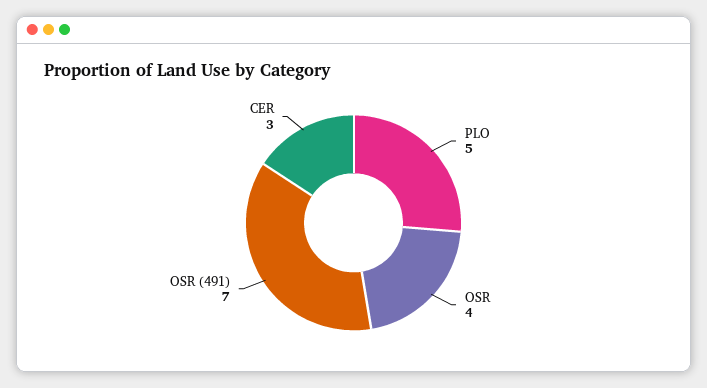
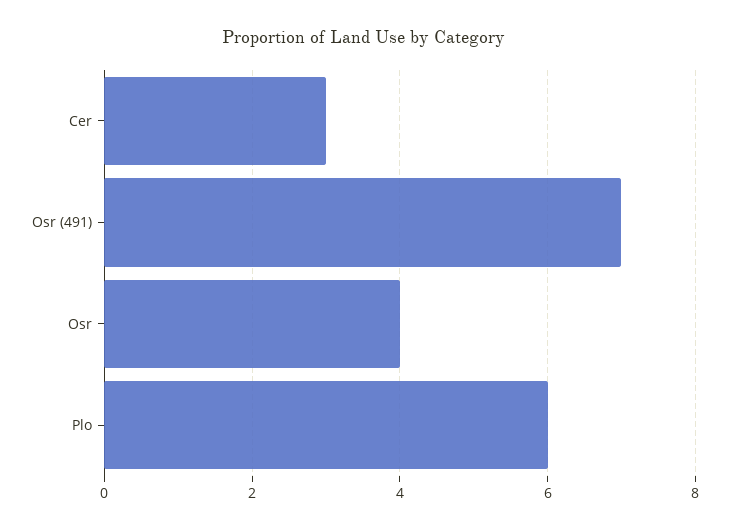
  {
-   "PLO": 5,
+   "PLO": 6,
    "OSR": 4,
    "OSR (491)": 7,
    "CER": 3
  }

